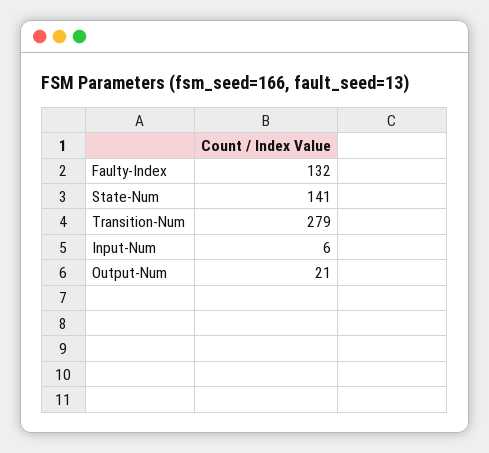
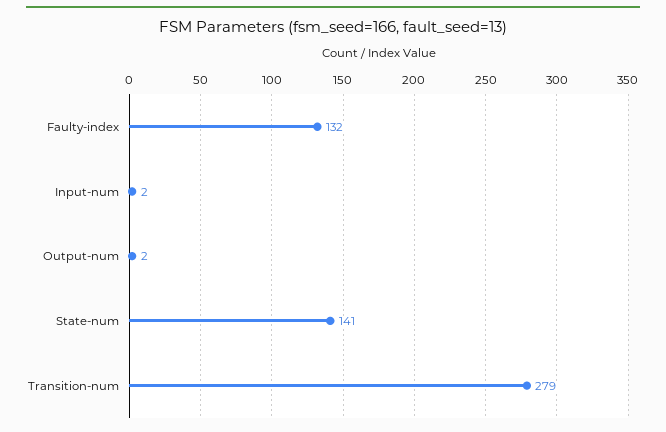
  {
    "Faulty-Index": 132,
    "State-Num": 141,
    "Transition-Num": 279,
-   "Input-Num": 6,
+   "Input-Num": 2,
-   "Output-Num": 21
+   "Output-Num": 2
  }

